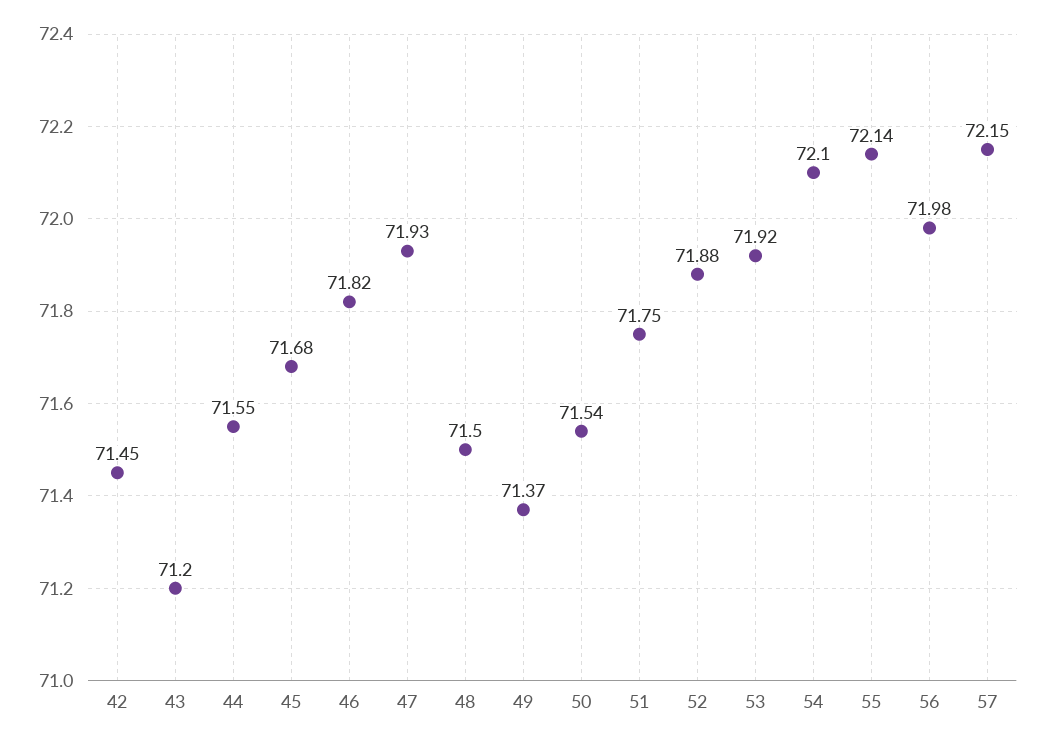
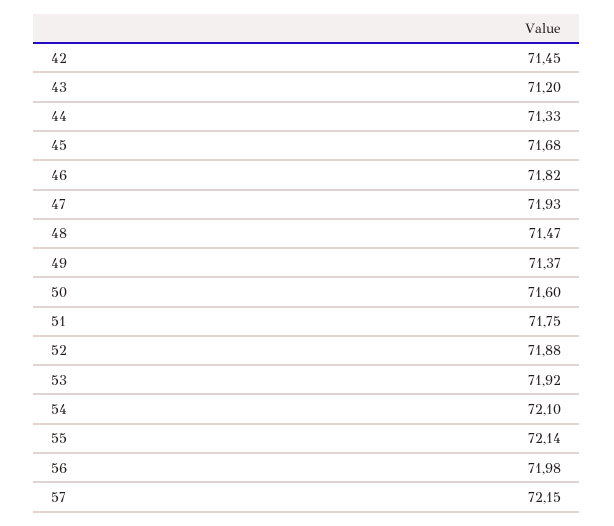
  {
    "42": 71.45,
    "43": 71.2,
-   "44": 71.55,
+   "44": 71.33,
    "45": 71.68,
    "46": 71.82,
    "47": 71.93,
-   "48": 71.5,
+   "48": 71.47,
    "49": 71.37,
-   "50": 71.54,
+   "50": 71.6,
    "51": 71.75,
    "52": 71.88,
    "53": 71.92,
    "54": 72.1,
    "55": 72.14,
    "56": 71.98,
    "57": 72.15
  }

